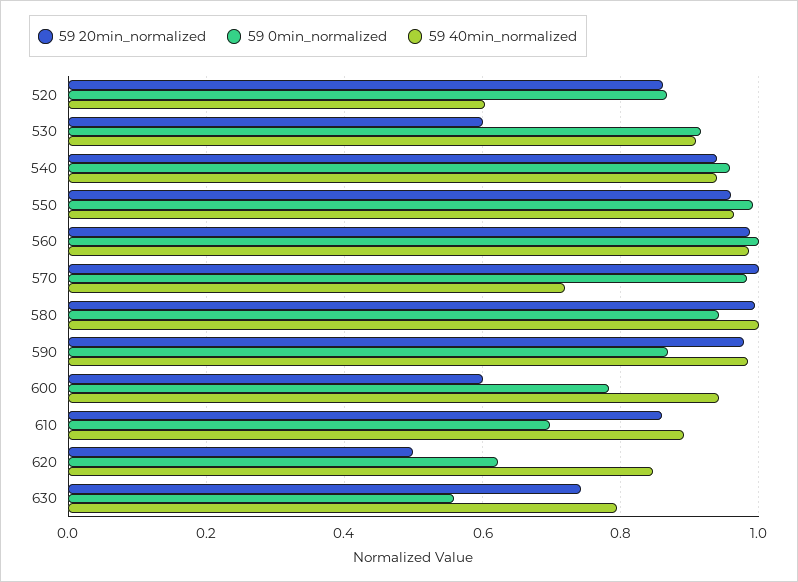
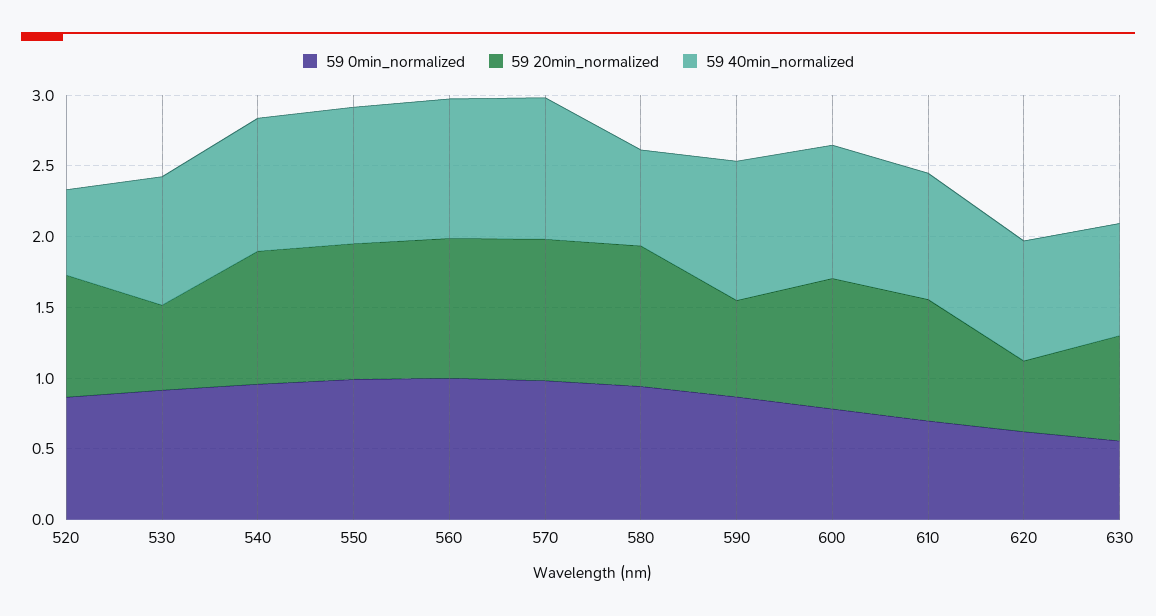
  {
    "59 20min_normalized": {
      "520": 0.86,
      "530": 0.6,
      "540": 0.94,
      "550": 0.96,
      "560": 0.98,
      "570": 1,
      "580": 1,
-     "590": 0.98,
+     "590": 0.7,
-     "600": 0.6,
+     "600": 0.9,
      "610": 0.86,
      "620": 0.5,
      "630": 0.74
    },
    "59 0min_normalized": {
      "520": 0.86,
      "530": 0.92,
      "540": 0.96,
      "550": 1,
      "560": 1,
      "570": 0.98,
      "580": 0.94,
      "590": 0.86,
      "600": 0.78,
      "610": 0.7,
      "620": 0.62,
      "630": 0.56
    },
    "59 40min_normalized": {
      "520": 0.6,
      "530": 0.9,
      "540": 0.94,
      "550": 0.96,
      "560": 0.98,
-     "570": 0.72,
+     "570": 1,
-     "580": 1,
+     "580": 0.7,
      "590": 0.98,
      "600": 0.94,
      "610": 0.9,
      "620": 0.84,
      "630": 0.8
    }
  }

